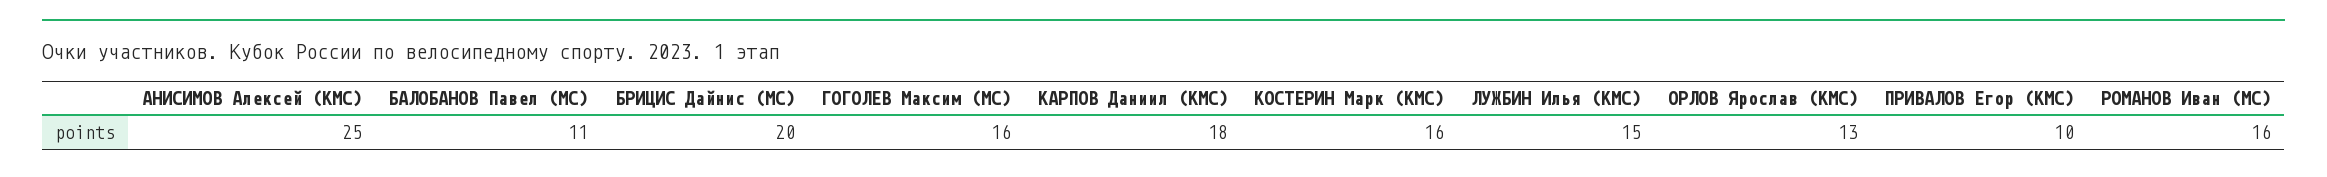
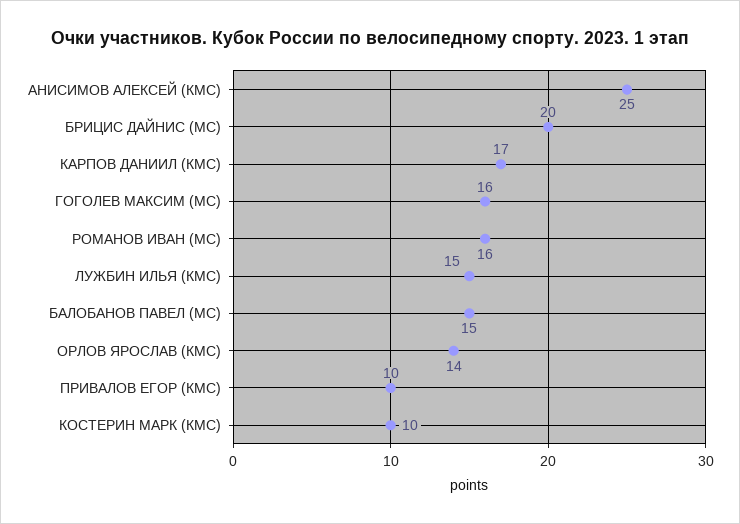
  {
    "АНИСИМОВ Алексей (КМС)": 25,
-   "БАЛОБАНОВ Павел (МС)": 11,
+   "БАЛОБАНОВ Павел (МС)": 15,
    "БРИЦИС Дайнис (МС)": 20,
    "ГОГОЛЕВ Максим (МС)": 16,
-   "КАРПОВ Даниил (КМС)": 18,
+   "КАРПОВ Даниил (КМС)": 17,
-   "КОСТЕРИН Марк (КМС)": 16,
+   "КОСТЕРИН Марк (КМС)": 10,
    "ЛУЖБИН Илья (КМС)": 15,
-   "ОРЛОВ Ярослав (КМС)": 13,
+   "ОРЛОВ Ярослав (КМС)": 14,
    "ПРИВАЛОВ Егор (КМС)": 10,
    "РОМАНОВ Иван (МС)": 16
  }

